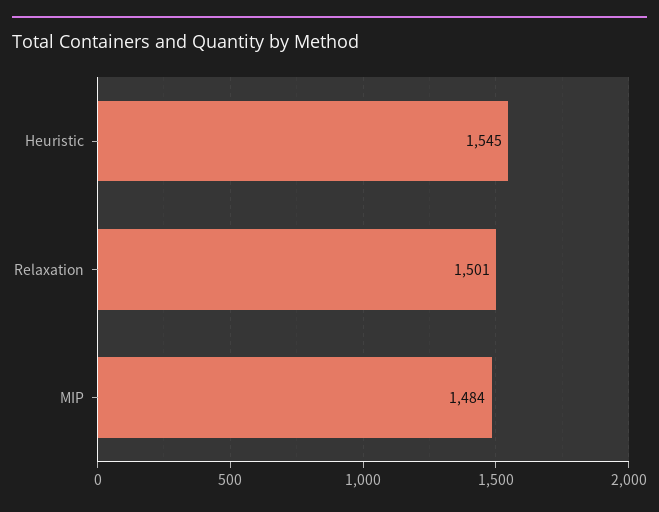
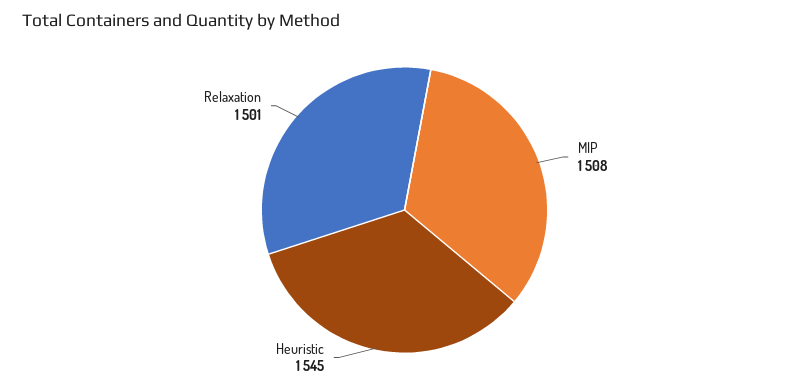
  {
    "Heuristic": 1545,
    "Relaxation": 1501,
-   "MIP": 1484
+   "MIP": 1508
  }

